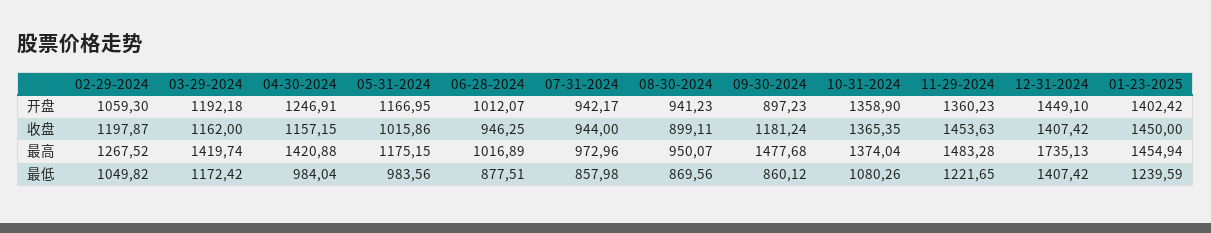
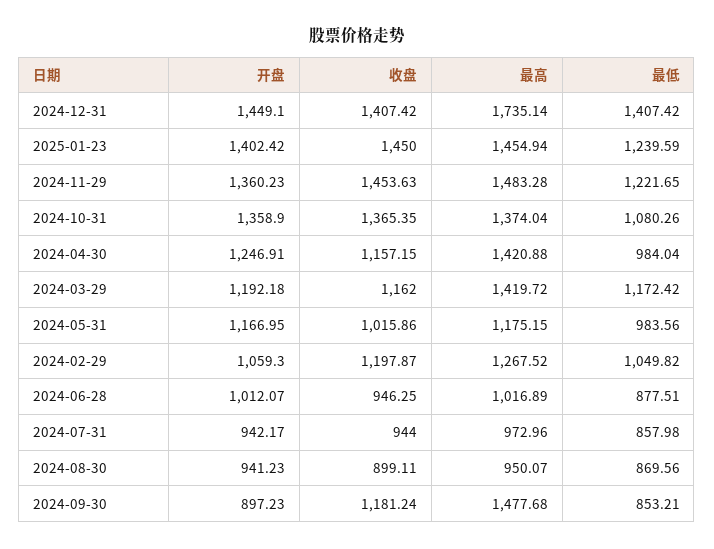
  {
    "02-29-2024": {
      "开盘": 1059.3,
      "收盘": 1197.87,
      "最高": 1267.52,
      "最低": 1049.82
    },
    "03-29-2024": {
      "开盘": 1192.18,
      "收盘": 1162,
-     "最高": 1419.74,
+     "最高": 1419.72,
      "最低": 1172.42
    },
    "04-30-2024": {
      "开盘": 1246.91,
      "收盘": 1157.15,
      "最高": 1420.88,
      "最低": 984.04
    },
    "05-31-2024": {
      "开盘": 1166.95,
      "收盘": 1015.86,
      "最高": 1175.15,
      "最低": 983.56
    },
    "06-28-2024": {
      "开盘": 1012.07,
      "收盘": 946.25,
      "最高": 1016.89,
      "最低": 877.51
    },
    "07-31-2024": {
      "开盘": 942.17,
      "收盘": 944,
      "最高": 972.96,
      "最低": 857.98
    },
    "08-30-2024": {
      "开盘": 941.23,
      "收盘": 899.11,
      "最高": 950.07,
      "最低": 869.56
    },
    "09-30-2024": {
      "开盘": 897.23,
      "收盘": 1181.24,
      "最高": 1477.68,
-     "最低": 860.12
+     "最低": 853.21
    },
    "10-31-2024": {
      "开盘": 1358.9,
      "收盘": 1365.35,
      "最高": 1374.04,
      "最低": 1080.26
    },
    "11-29-2024": {
      "开盘": 1360.23,
      "收盘": 1453.63,
      "最高": 1483.28,
      "最低": 1221.65
    },
    "12-31-2024": {
      "开盘": 1449.1,
      "收盘": 1407.42,
-     "最高": 1735.13,
+     "最高": 1735.14,
      "最低": 1407.42
    },
    "01-23-2025": {
      "开盘": 1402.42,
      "收盘": 1450,
      "最高": 1454.94,
      "最低": 1239.59
    }
  }

